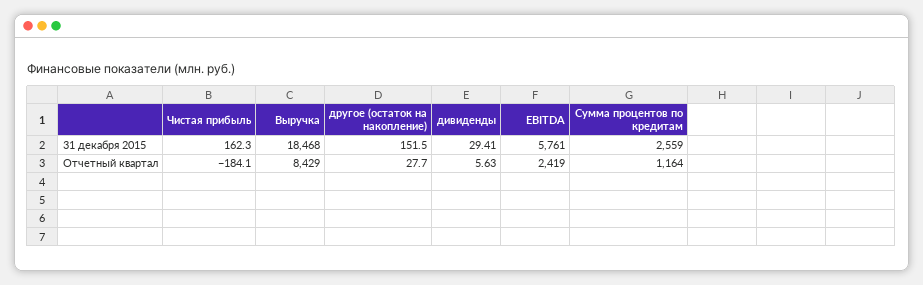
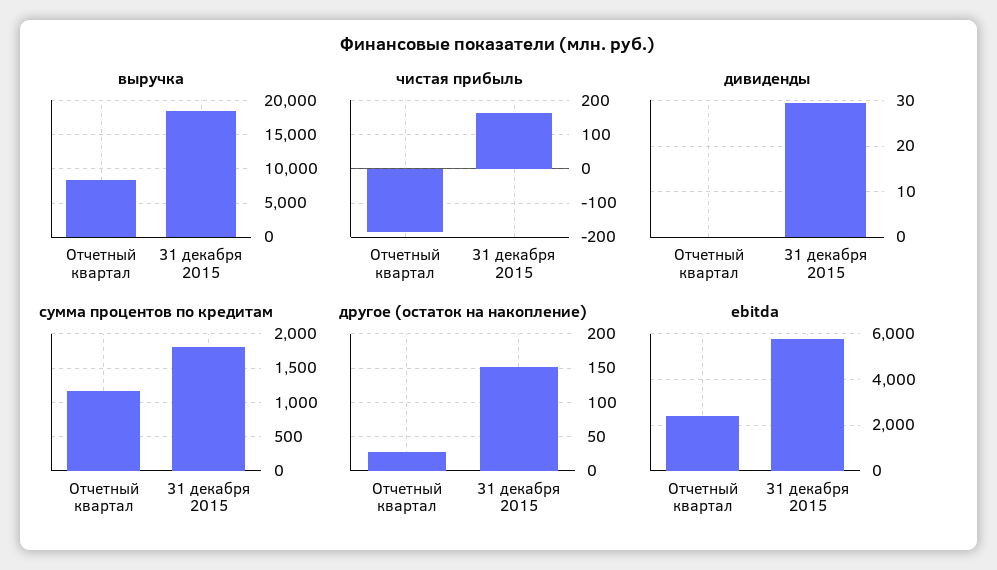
  {
    "Чистая прибыль": {
      "31 декабря 2015": 162.3,
      "Отчетный квартал": -184.1
    },
    "Выручка": {
      "31 декабря 2015": 18468,
      "Отчетный квартал": 8429
    },
    "другое (остаток на накопление)": {
      "31 декабря 2015": 151.5,
      "Отчетный квартал": 27.7
    },
    "дивиденды": {
      "31 декабря 2015": 29.41,
-     "Отчетный квартал": 5.63
+     "Отчетный квартал": 0
    },
    "EBITDA": {
      "31 декабря 2015": 5761,
      "Отчетный квартал": 2419
    },
    "Сумма процентов по кредитам": {
-     "31 декабря 2015": 2559,
+     "31 декабря 2015": 1800,
      "Отчетный квартал": 1164
    }
  }

